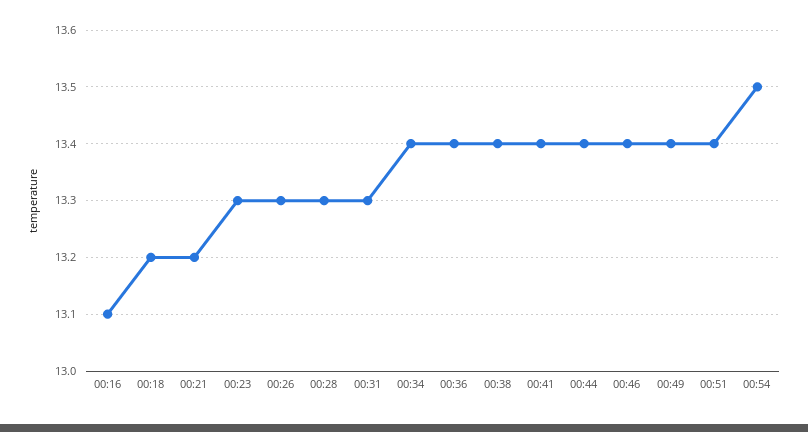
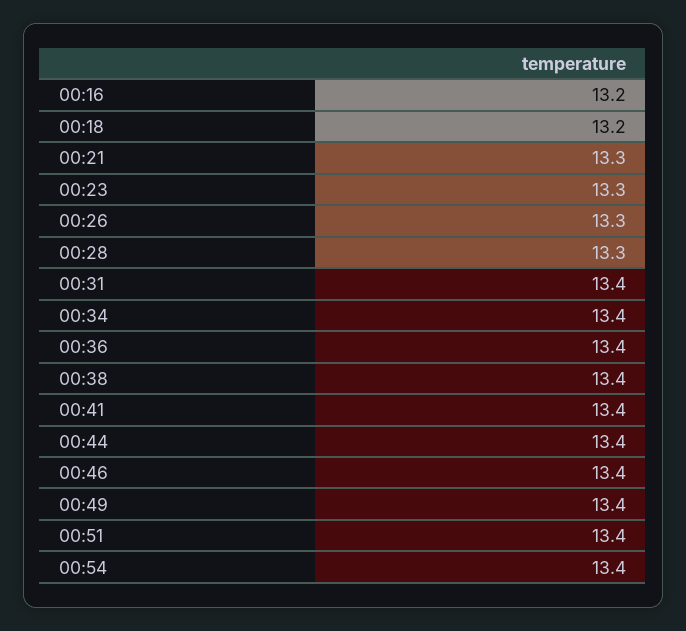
  {
-   "00:16": 13.1,
+   "00:16": 13.2,
    "00:18": 13.2,
-   "00:21": 13.2,
+   "00:21": 13.3,
    "00:23": 13.3,
    "00:26": 13.3,
    "00:28": 13.3,
-   "00:31": 13.3,
+   "00:31": 13.4,
    "00:34": 13.4,
    "00:36": 13.4,
    "00:38": 13.4,
    "00:41": 13.4,
    "00:44": 13.4,
    "00:46": 13.4,
    "00:49": 13.4,
    "00:51": 13.4,
-   "00:54": 13.5
+   "00:54": 13.4
  }

